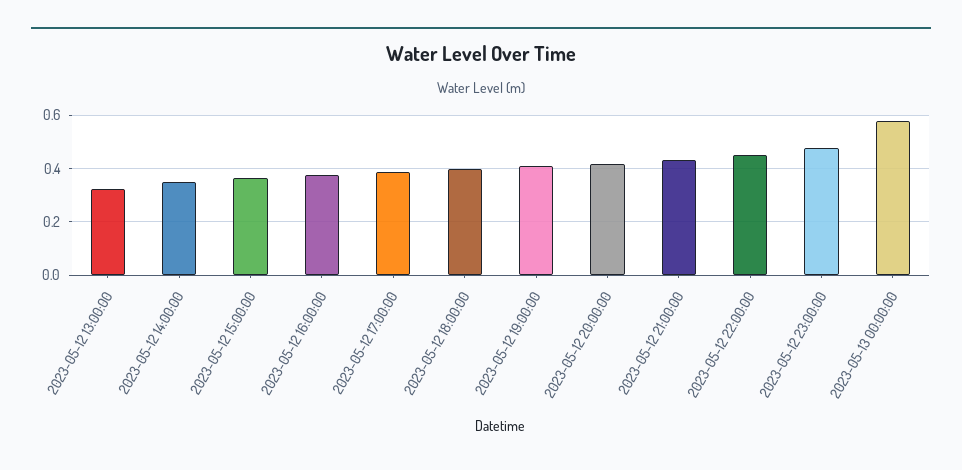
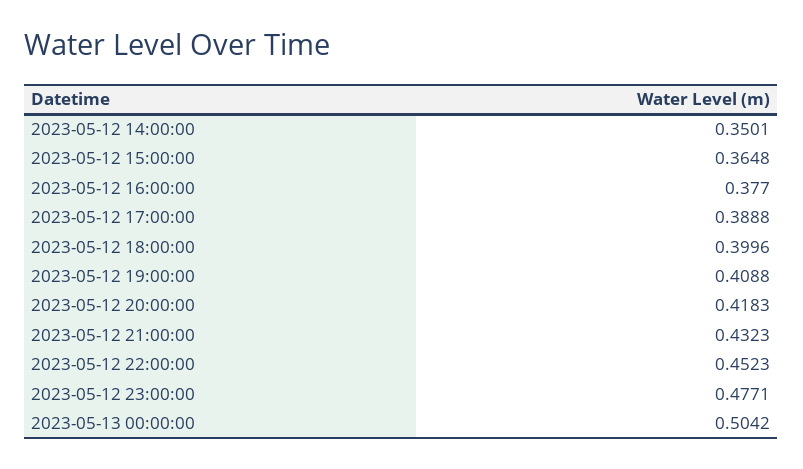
  {
-   "2023-05-12 13:00:00": 0.325,
    "2023-05-12 14:00:00": 0.3501,
    "2023-05-12 15:00:00": 0.3648,
    "2023-05-12 16:00:00": 0.377,
    "2023-05-12 17:00:00": 0.3888,
    "2023-05-12 18:00:00": 0.3996,
    "2023-05-12 19:00:00": 0.4088,
    "2023-05-12 20:00:00": 0.4183,
    "2023-05-12 21:00:00": 0.4323,
    "2023-05-12 22:00:00": 0.4523,
    "2023-05-12 23:00:00": 0.4771,
-   "2023-05-13 00:00:00": 0.575
+   "2023-05-13 00:00:00": 0.5042
  }

